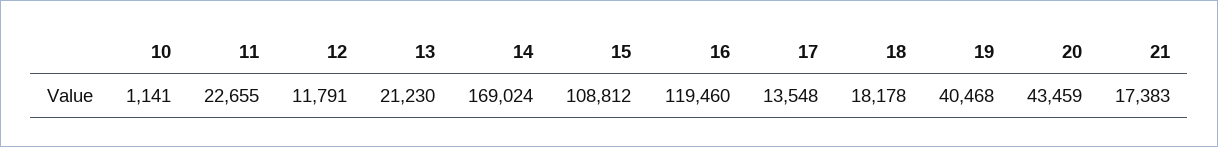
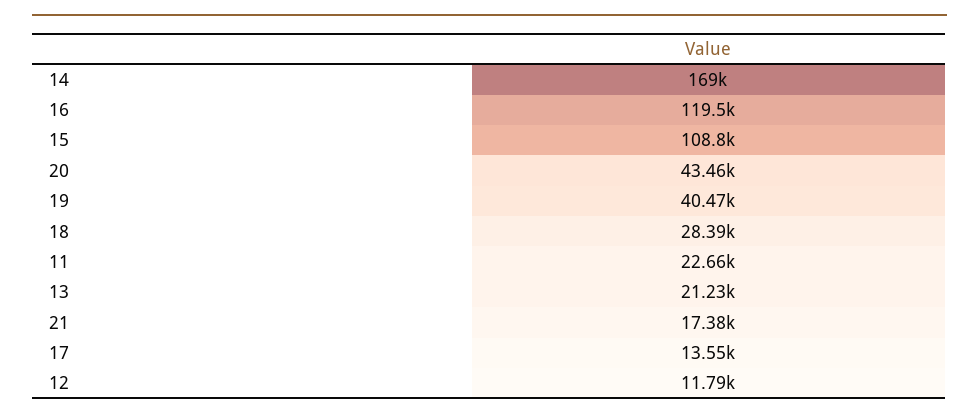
  {
-   "10": 1141,
    "11": 22655,
    "12": 11791,
    "13": 21230,
    "14": 169024,
    "15": 108812,
    "16": 119460,
    "17": 13548,
-   "18": 18178,
+   "18": 28390,
    "19": 40468,
    "20": 43459,
    "21": 17383
  }

